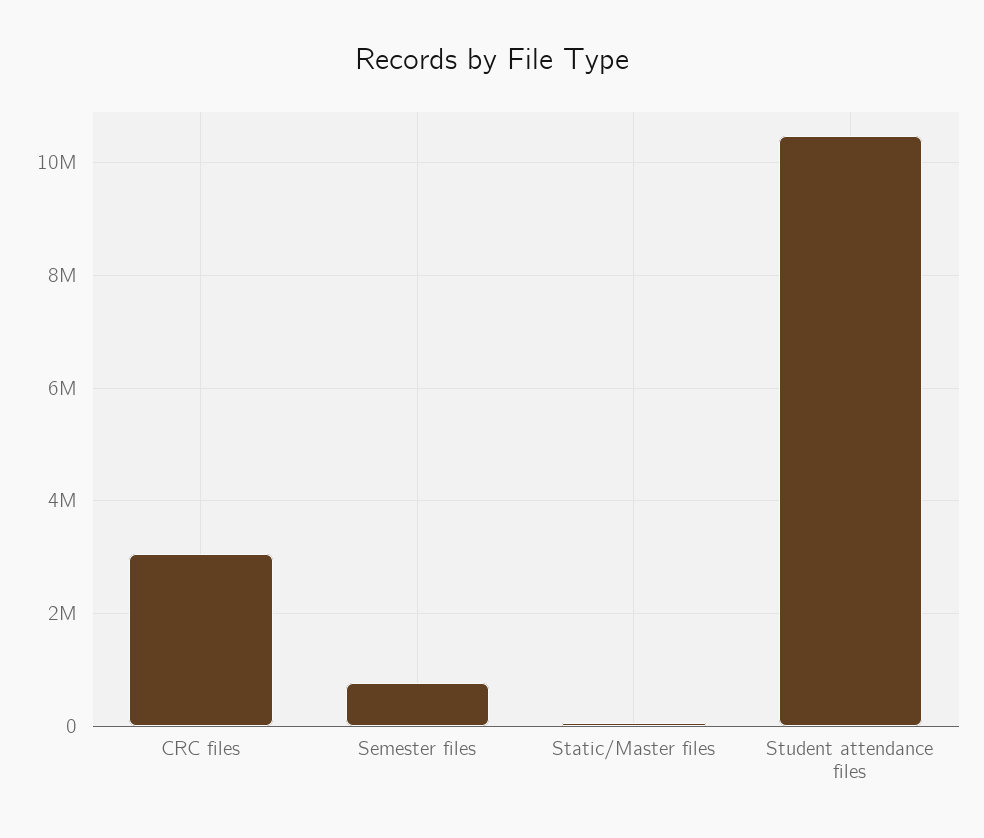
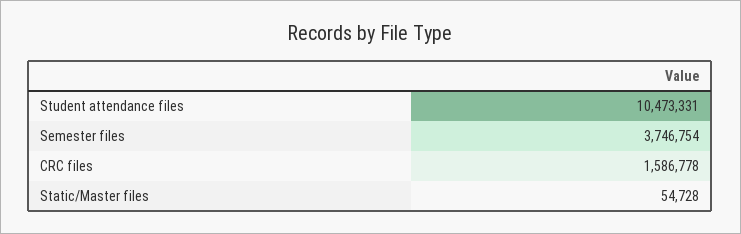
  {
-   "CRC files": 3000000,
+   "CRC files": 1586778,
-   "Semester files": 800000,
+   "Semester files": 3746754,
    "Static/Master files": 54728,
    "Student attendance files": 10473331
  }

